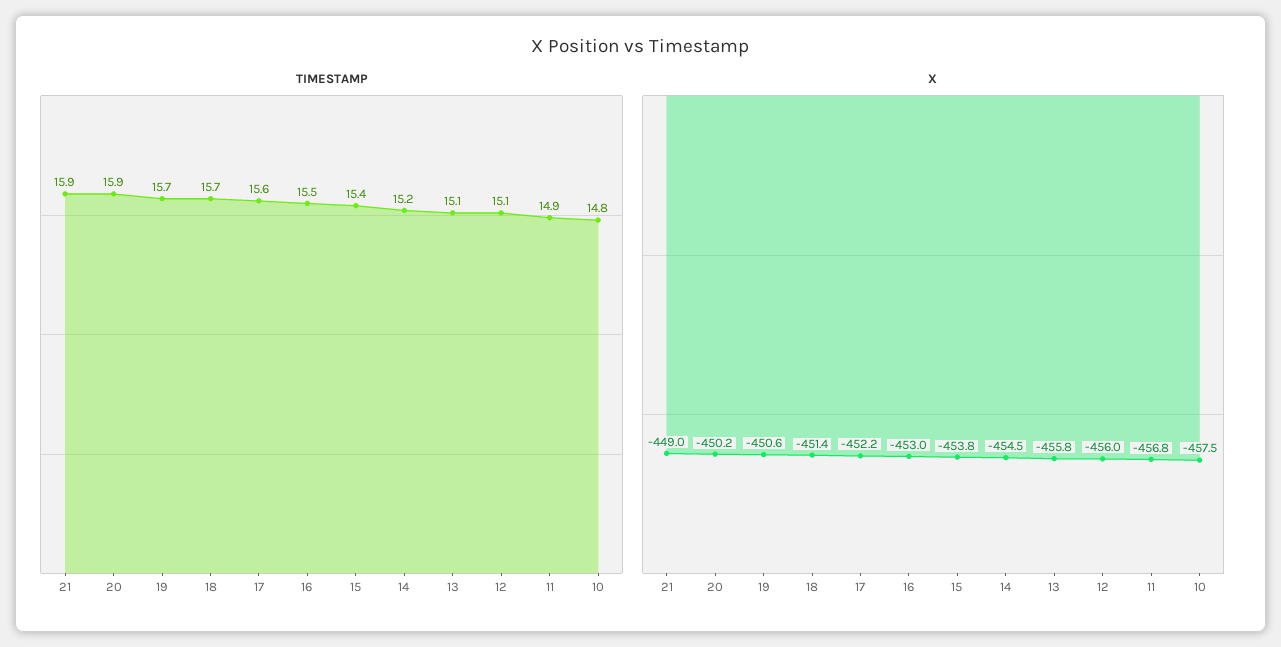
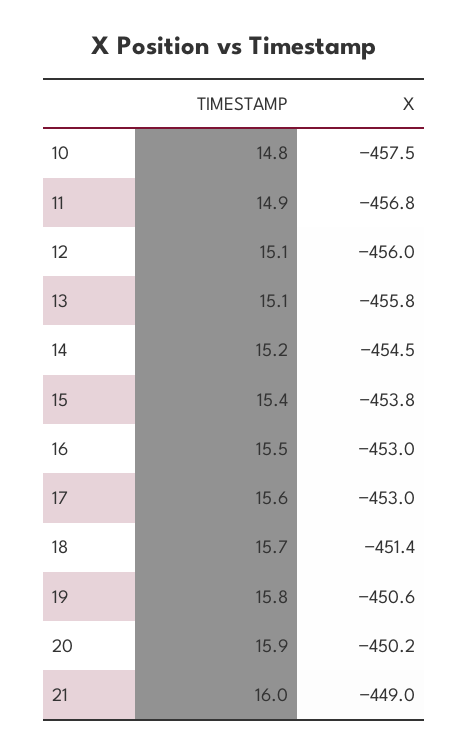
  {
    "TIMESTAMP": {
-     "21": 15.9,
+     "21": 16,
      "20": 15.9,
-     "19": 15.7,
+     "19": 15.8,
      "18": 15.7,
      "17": 15.6,
      "16": 15.5,
      "15": 15.4,
      "14": 15.2,
      "13": 15.1,
      "12": 15.1,
      "11": 14.9,
      "10": 14.8
    },
    "X": {
      "21": -449,
      "20": -450.2,
      "19": -450.6,
      "18": -451.4,
-     "17": -452.2,
+     "17": -453,
      "16": -453,
      "15": -453.8,
      "14": -454.5,
      "13": -455.8,
      "12": -456,
      "11": -456.8,
      "10": -457.5
    }
  }

